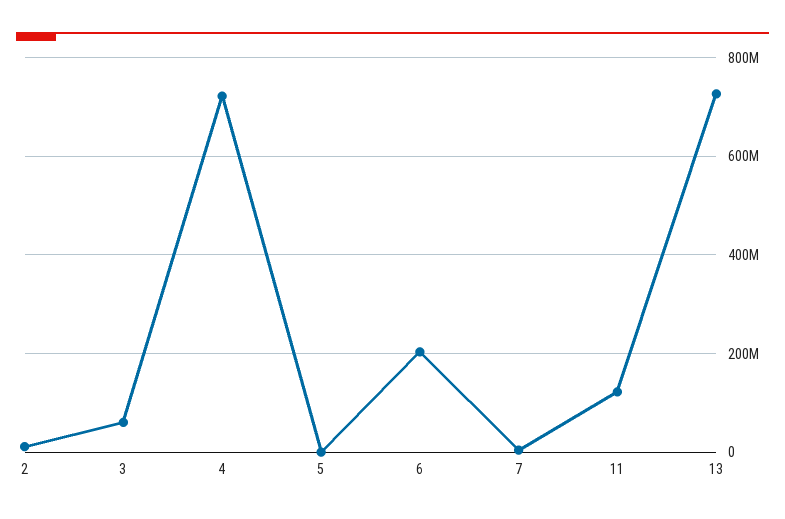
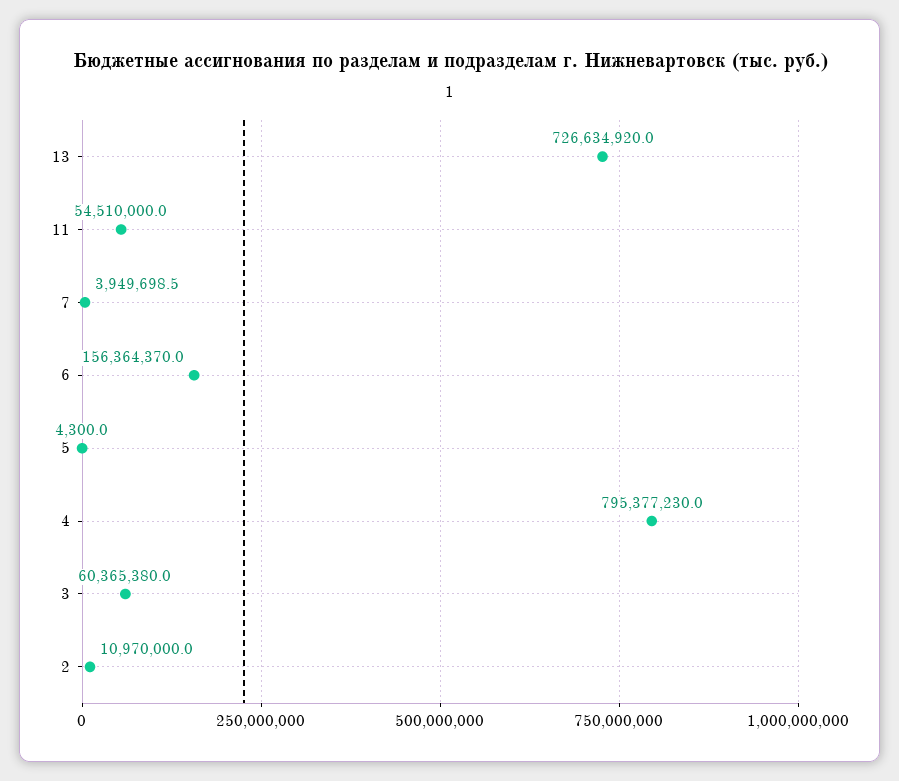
  {
    "2": 10970000,
    "3": 60365380,
-   "4": 720000000,
+   "4": 795377230,
    "5": 4300,
-   "6": 200000000,
+   "6": 156364370,
    "7": 3949698.5,
-   "11": 120000000,
+   "11": 54510000,
    "13": 726634920
  }

